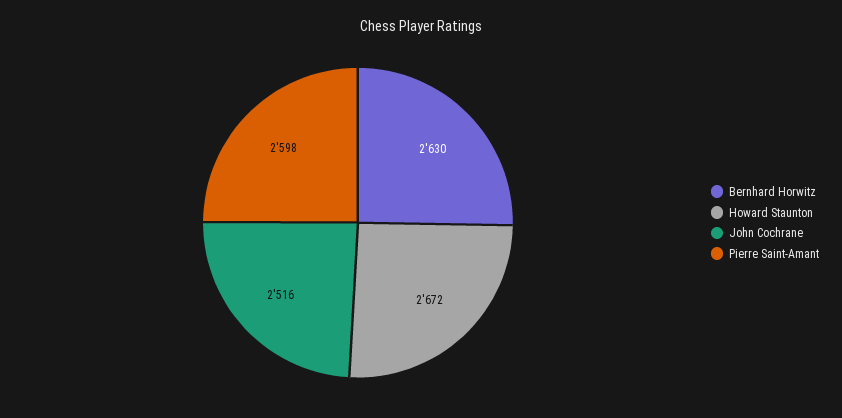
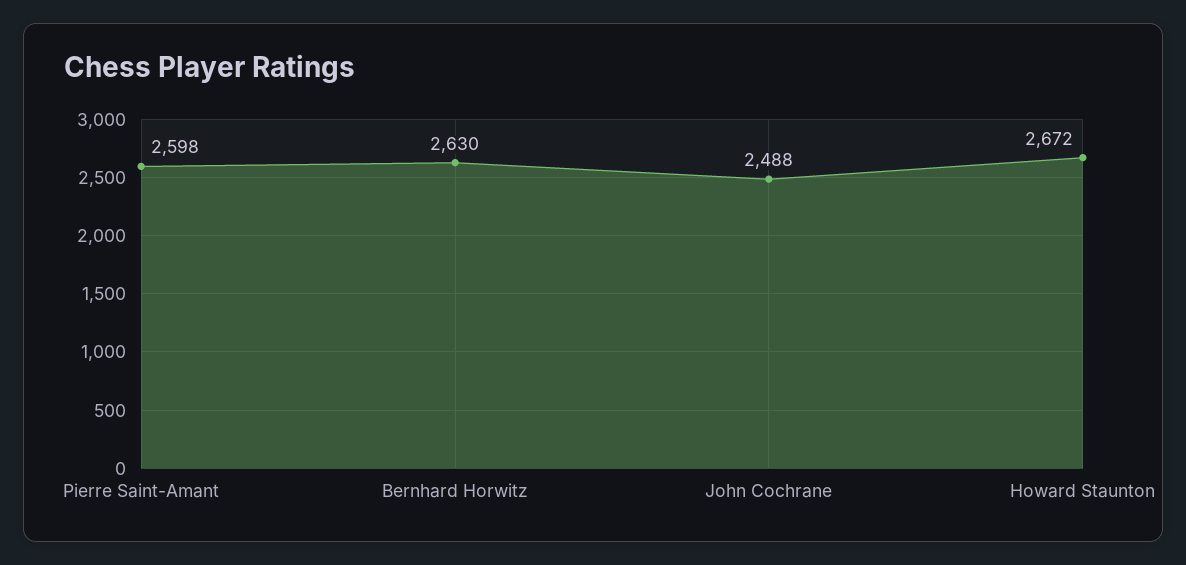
  {
    "Bernhard Horwitz": 2630,
    "Howard Staunton": 2672,
-   "John Cochrane": 2516,
+   "John Cochrane": 2488,
    "Pierre Saint-Amant": 2598
  }

